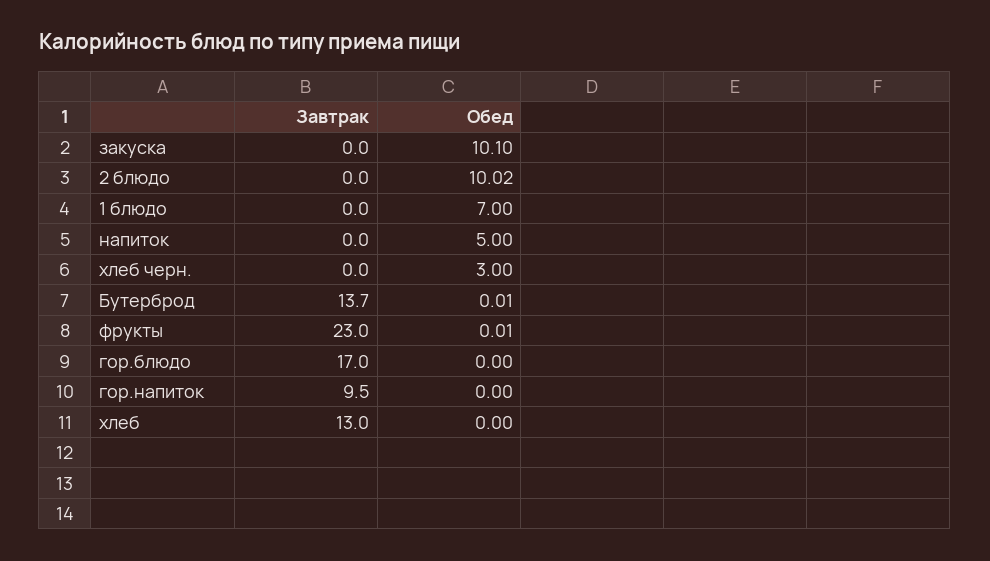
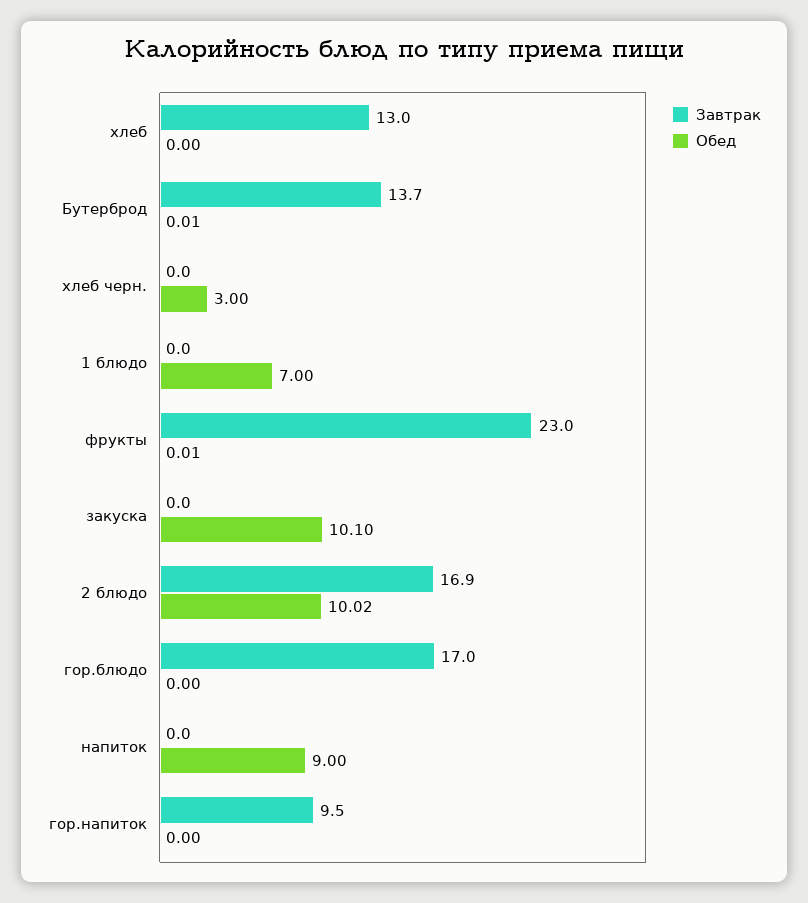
  {
    "Завтрак": {
      "закуска": 0,
-     "2 блюдо": 0,
+     "2 блюдо": 16.9,
      "1 блюдо": 0,
      "напиток": 0,
      "хлеб черн.": 0,
      "Бутерброд": 13.7,
      "фрукты": 23,
      "гор.блюдо": 17,
      "гор.напиток": 9.5,
      "хлеб": 13
    },
    "Обед": {
      "закуска": 10.1,
      "2 блюдо": 10.02,
      "1 блюдо": 7,
-     "напиток": 5,
+     "напиток": 9,
      "хлеб черн.": 3,
      "Бутерброд": 0.01,
      "фрукты": 0.01,
      "гор.блюдо": 0,
      "гор.напиток": 0,
      "хлеб": 0
    }
  }

